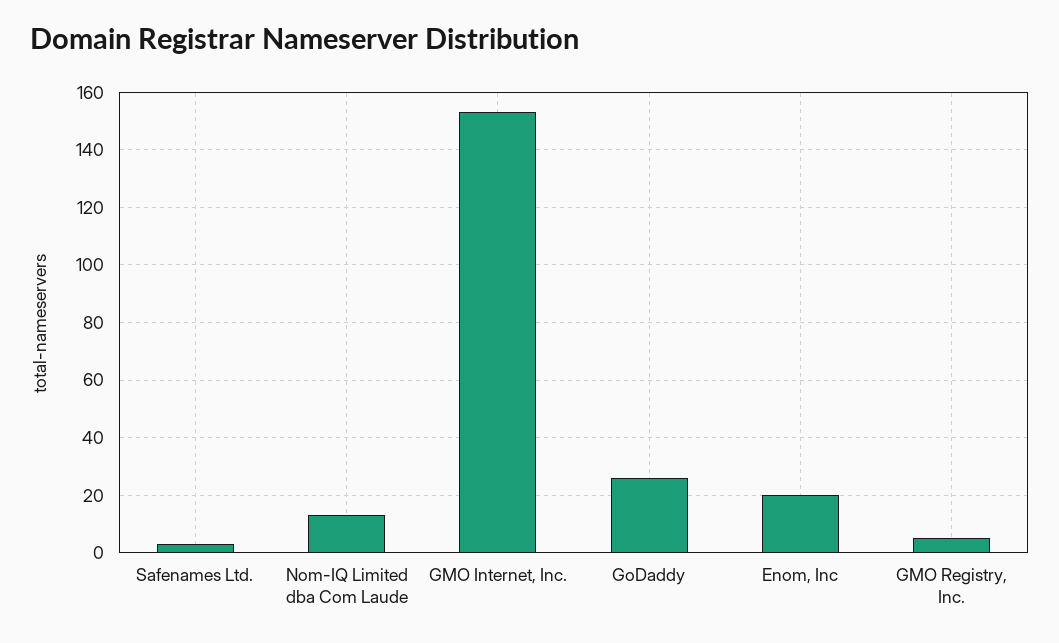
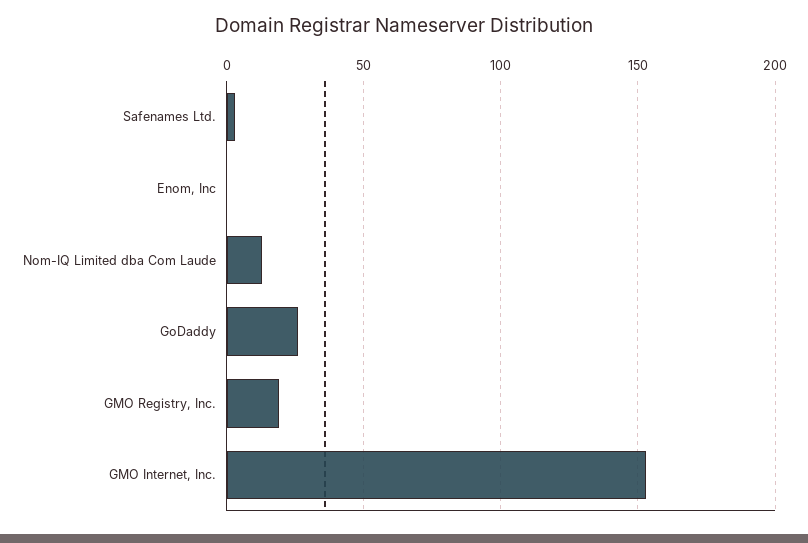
  {
    "Safenames Ltd.": 5,
    "Nom-IQ Limited dba Com Laude": 15,
    "GMO Internet, Inc.": 155,
    "GoDaddy": 25,
-   "Enom, Inc": 20,
+   "Enom, Inc": 0,
-   "GMO Registry, Inc.": 5
+   "GMO Registry, Inc.": 20
  }

